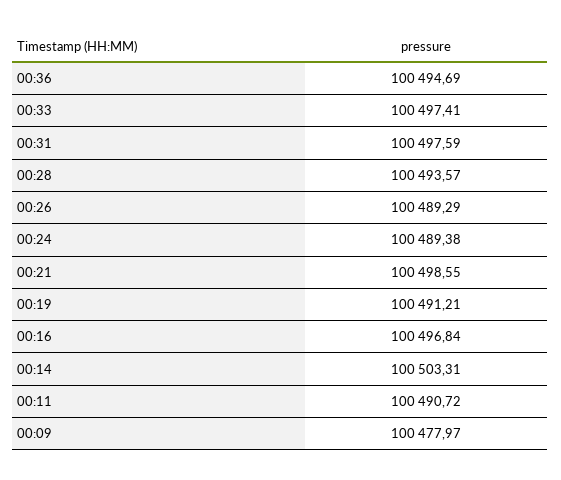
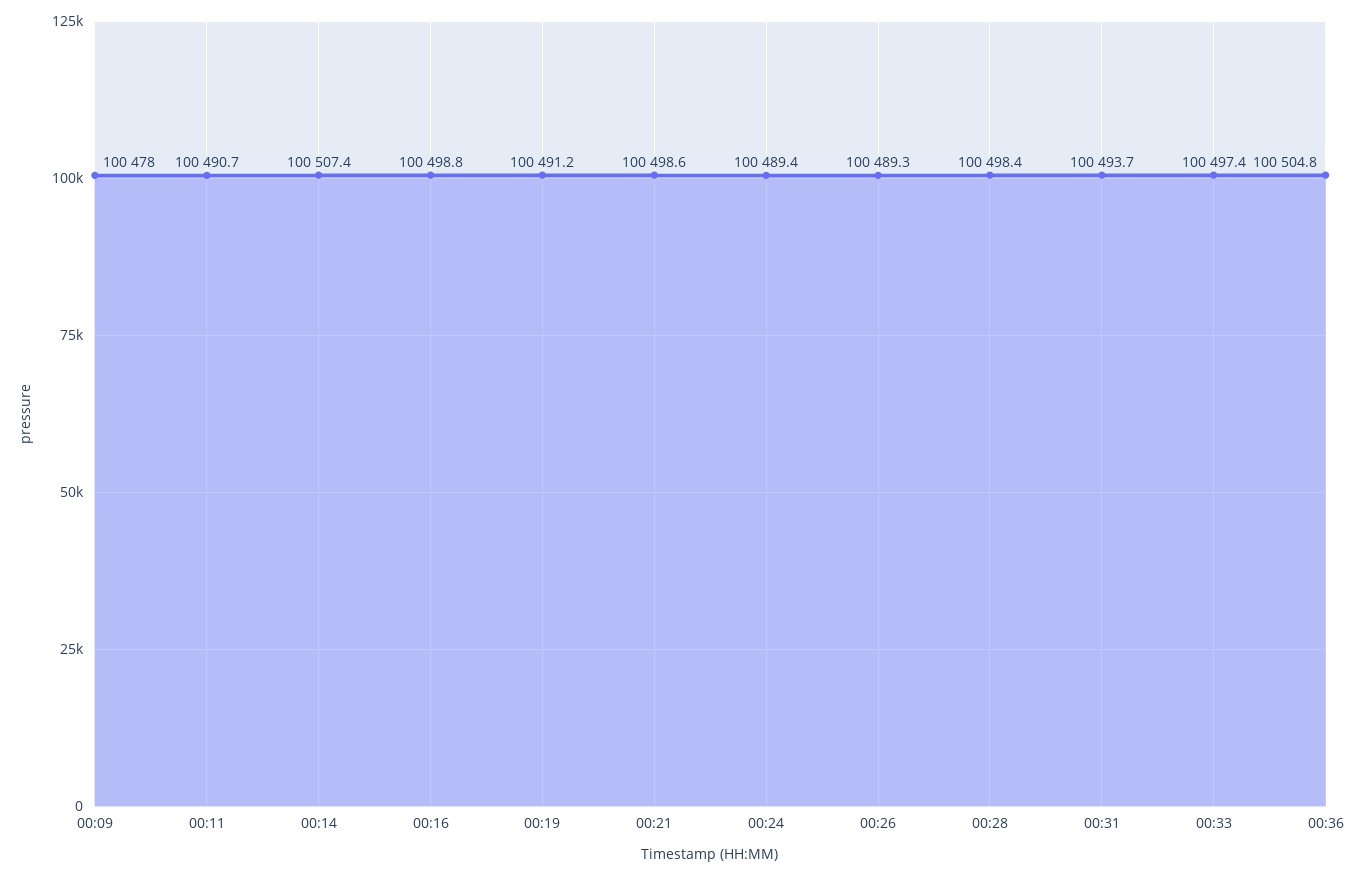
  {
-   "00:36": 100494.69,
+   "00:36": 100504.8,
    "00:33": 100497.41,
-   "00:31": 100497.59,
+   "00:31": 100493.7,
-   "00:28": 100493.57,
+   "00:28": 100498.4,
    "00:26": 100489.29,
    "00:24": 100489.38,
    "00:21": 100498.55,
    "00:19": 100491.21,
-   "00:16": 100496.84,
+   "00:16": 100498.8,
-   "00:14": 100503.31,
+   "00:14": 100507.4,
    "00:11": 100490.72,
    "00:09": 100477.97
  }

